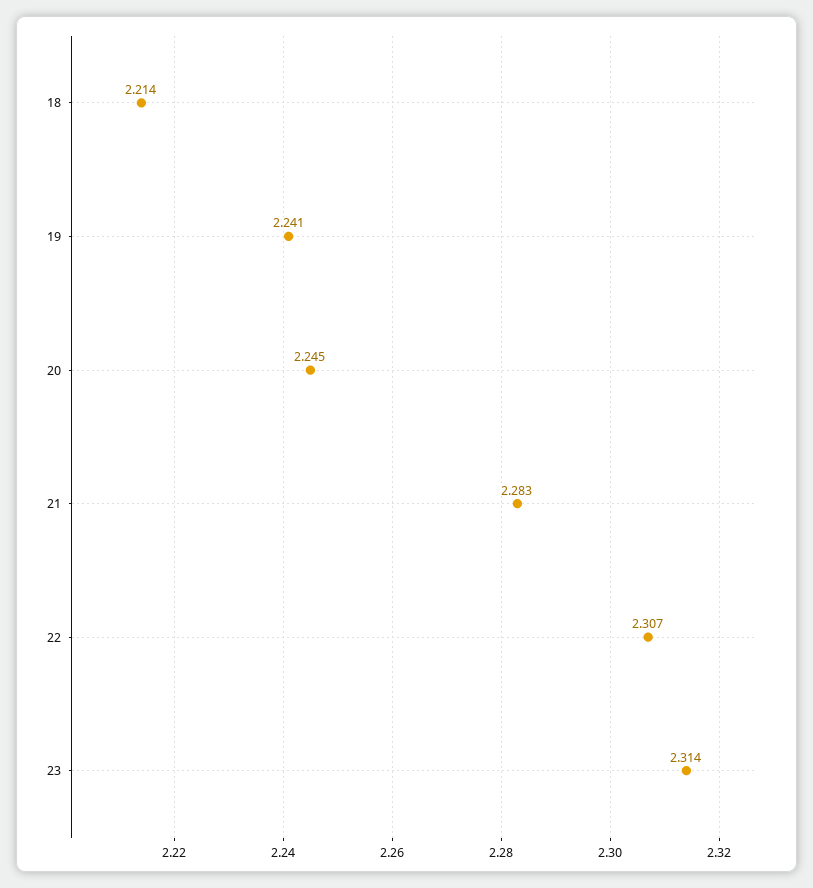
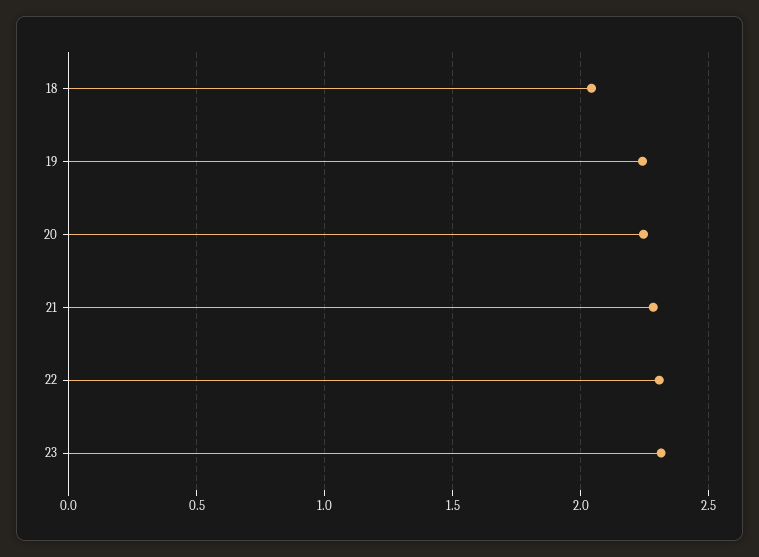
  {
-   "18": 2.214,
+   "18": 2.05,
    "19": 2.241,
    "20": 2.245,
    "21": 2.283,
    "22": 2.307,
    "23": 2.314
  }

